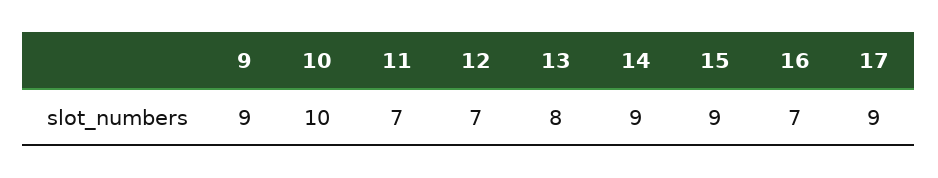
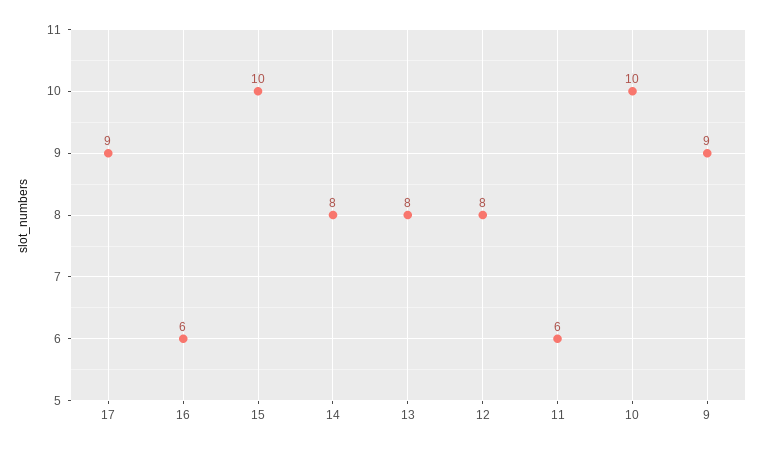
  {
    "9": 9,
    "10": 10,
-   "11": 7,
+   "11": 6,
-   "12": 7,
+   "12": 8,
    "13": 8,
-   "14": 9,
+   "14": 8,
-   "15": 9,
+   "15": 10,
-   "16": 7,
+   "16": 6,
    "17": 9
  }

